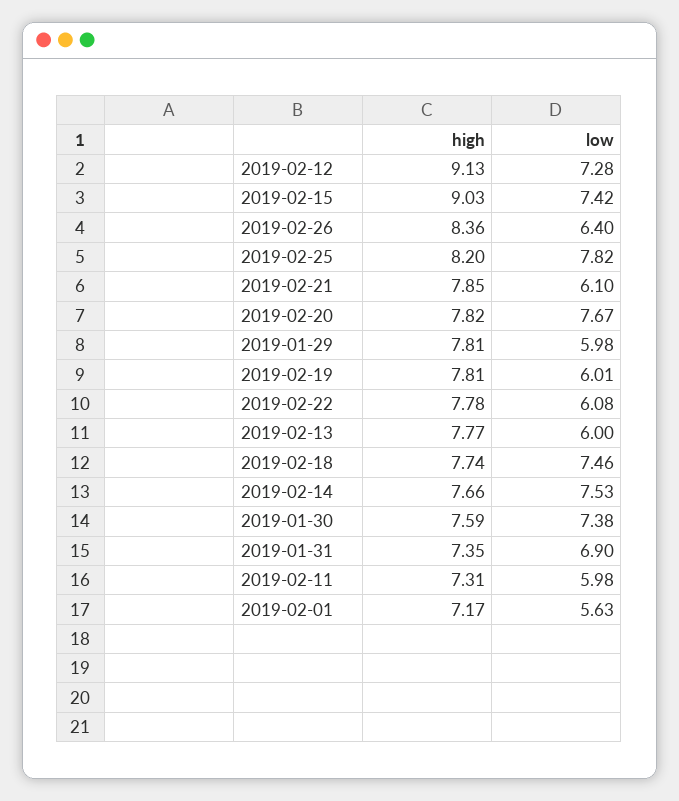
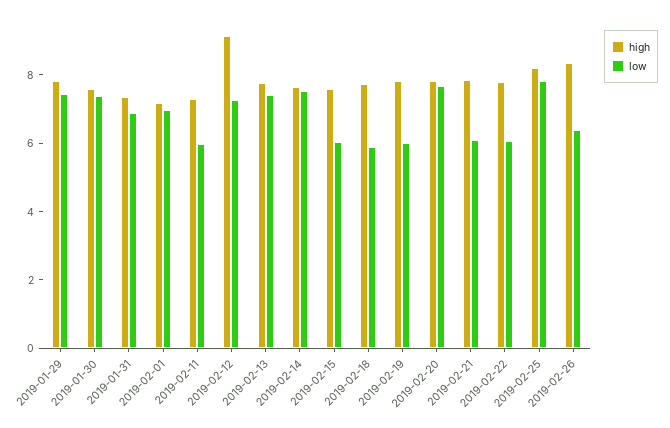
  {
    "high": {
      "2019-02-12": 9.13,
-     "2019-02-15": 9.03,
+     "2019-02-15": 7.5,
      "2019-02-26": 8.36,
      "2019-02-25": 8.2,
      "2019-02-21": 7.85,
      "2019-02-20": 7.82,
      "2019-01-29": 7.81,
      "2019-02-19": 7.81,
      "2019-02-22": 7.78,
      "2019-02-13": 7.77,
      "2019-02-18": 7.74,
      "2019-02-14": 7.66,
      "2019-01-30": 7.59,
      "2019-01-31": 7.35,
      "2019-02-11": 7.31,
      "2019-02-01": 7.17
    },
    "low": {
      "2019-02-12": 7.28,
-     "2019-02-15": 7.42,
+     "2019-02-15": 6,
      "2019-02-26": 6.4,
      "2019-02-25": 7.82,
      "2019-02-21": 6.1,
      "2019-02-20": 7.67,
-     "2019-01-29": 5.98,
+     "2019-01-29": 7.5,
      "2019-02-19": 6.01,
      "2019-02-22": 6.08,
-     "2019-02-13": 6,
+     "2019-02-13": 7.5,
-     "2019-02-18": 7.46,
+     "2019-02-18": 6,
      "2019-02-14": 7.53,
      "2019-01-30": 7.38,
      "2019-01-31": 6.9,
      "2019-02-11": 5.98,
-     "2019-02-01": 5.63
+     "2019-02-01": 7
    }
  }

